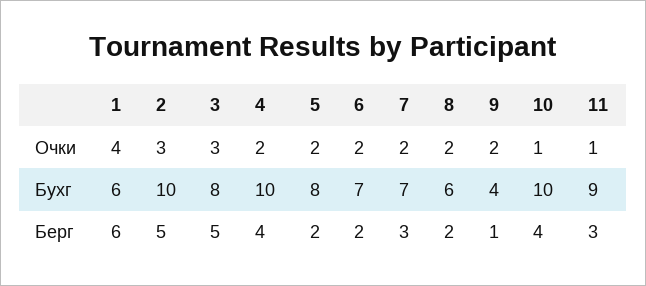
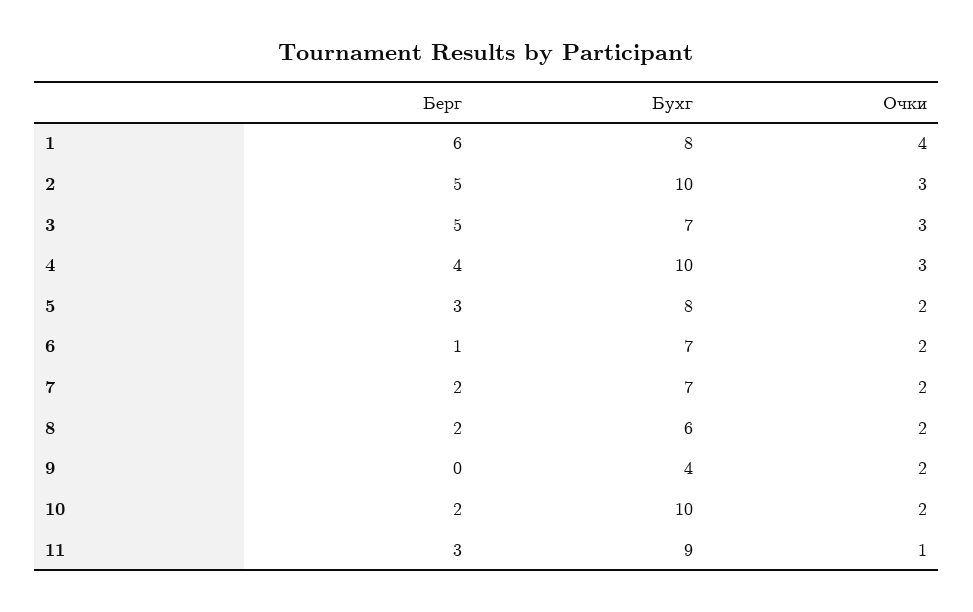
  {
    "1": {
      "Очки": 4,
-     "Бухг": 6,
+     "Бухг": 8,
      "Берг": 6
    },
    "2": {
      "Очки": 3,
      "Бухг": 10,
      "Берг": 5
    },
    "3": {
      "Очки": 3,
-     "Бухг": 8,
+     "Бухг": 7,
      "Берг": 5
    },
    "4": {
-     "Очки": 2,
+     "Очки": 3,
      "Бухг": 10,
      "Берг": 4
    },
    "5": {
      "Очки": 2,
      "Бухг": 8,
-     "Берг": 2
+     "Берг": 3
    },
    "6": {
      "Очки": 2,
      "Бухг": 7,
-     "Берг": 2
+     "Берг": 1
    },
    "7": {
      "Очки": 2,
      "Бухг": 7,
-     "Берг": 3
+     "Берг": 2
    },
    "8": {
      "Очки": 2,
      "Бухг": 6,
      "Берг": 2
    },
    "9": {
      "Очки": 2,
      "Бухг": 4,
-     "Берг": 1
+     "Берг": 0
    },
    "10": {
-     "Очки": 1,
+     "Очки": 2,
      "Бухг": 10,
-     "Берг": 4
+     "Берг": 2
    },
    "11": {
      "Очки": 1,
      "Бухг": 9,
      "Берг": 3
    }
  }

